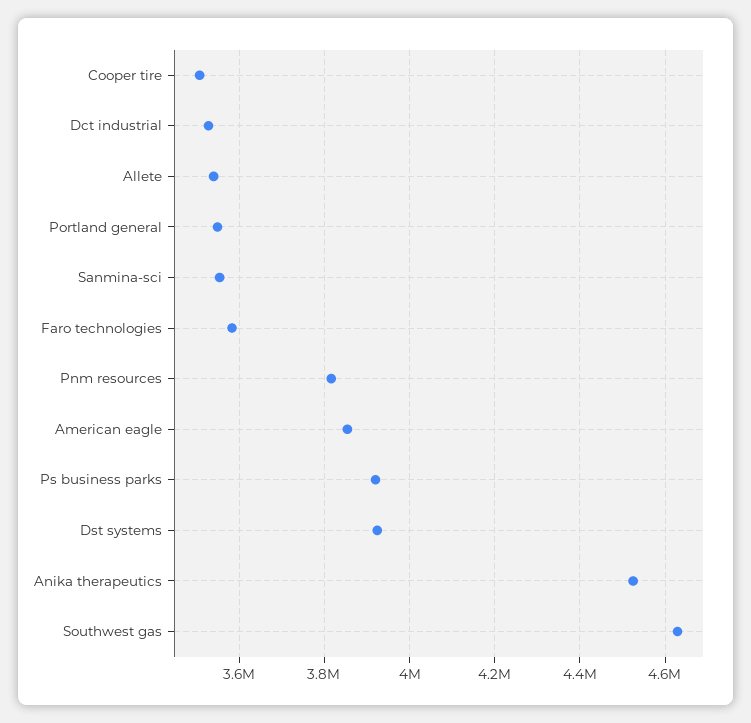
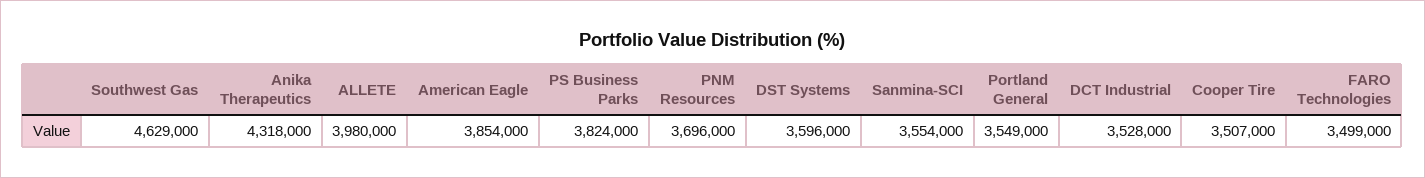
  {
    "Cooper tire": 3507000,
    "Dct industrial": 3528000,
-   "Allete": 3540000,
+   "Allete": 3980000,
    "Portland general": 3549000,
    "Sanmina-sci": 3554000,
-   "Faro technologies": 3580000,
+   "Faro technologies": 3499000,
-   "Pnm resources": 3820000,
+   "Pnm resources": 3696000,
    "American eagle": 3854000,
-   "Ps business parks": 3920000,
+   "Ps business parks": 3824000,
-   "Dst systems": 3920000,
+   "Dst systems": 3596000,
-   "Anika therapeutics": 4520000,
+   "Anika therapeutics": 4318000,
    "Southwest gas": 4629000
  }

